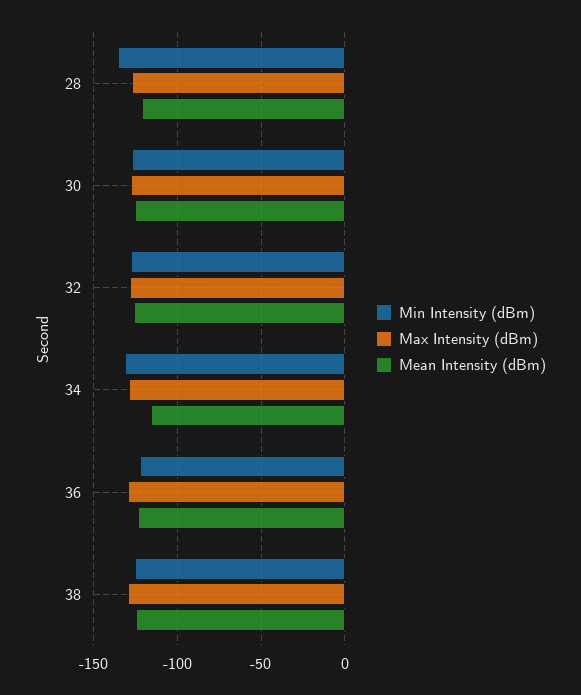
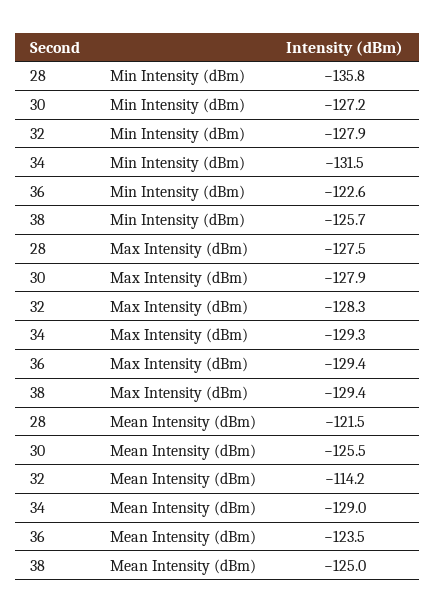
  {
    "Min Intensity (dBm)": {
      "28": -135.8,
      "30": -127.2,
      "32": -127.9,
      "34": -131.5,
      "36": -122.6,
      "38": -125.7
    },
    "Max Intensity (dBm)": {
      "28": -127.5,
      "30": -127.9,
      "32": -128.3,
      "34": -129.3,
      "36": -129.4,
      "38": -129.4
    },
    "Mean Intensity (dBm)": {
      "28": -121.5,
      "30": -125.5,
-     "32": -125,
+     "32": -114.2,
-     "34": -115,
+     "34": -129,
      "36": -123.5,
      "38": -125
    }
  }

